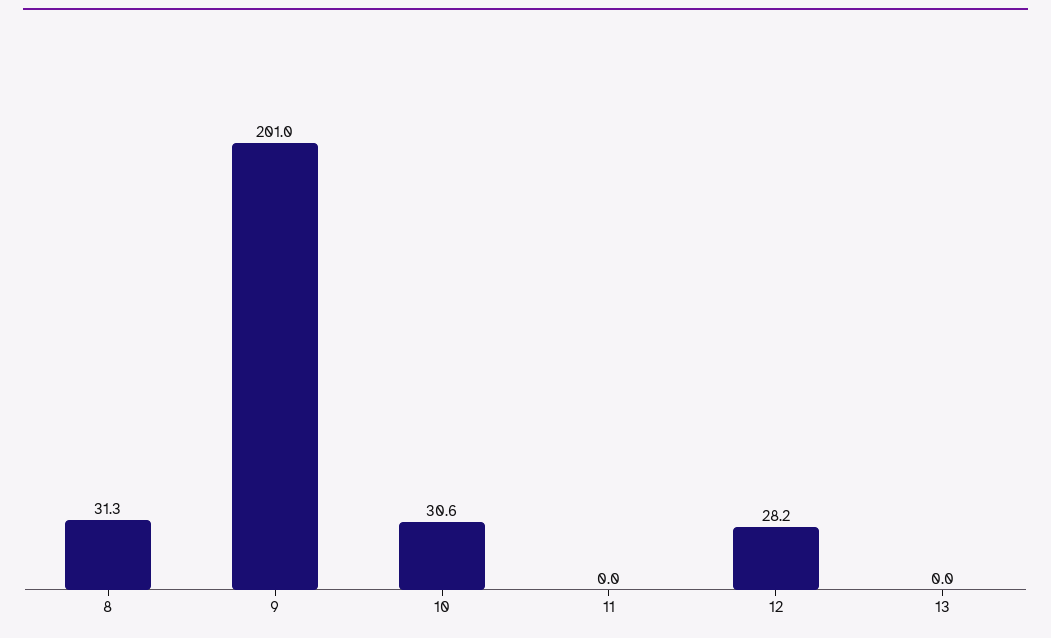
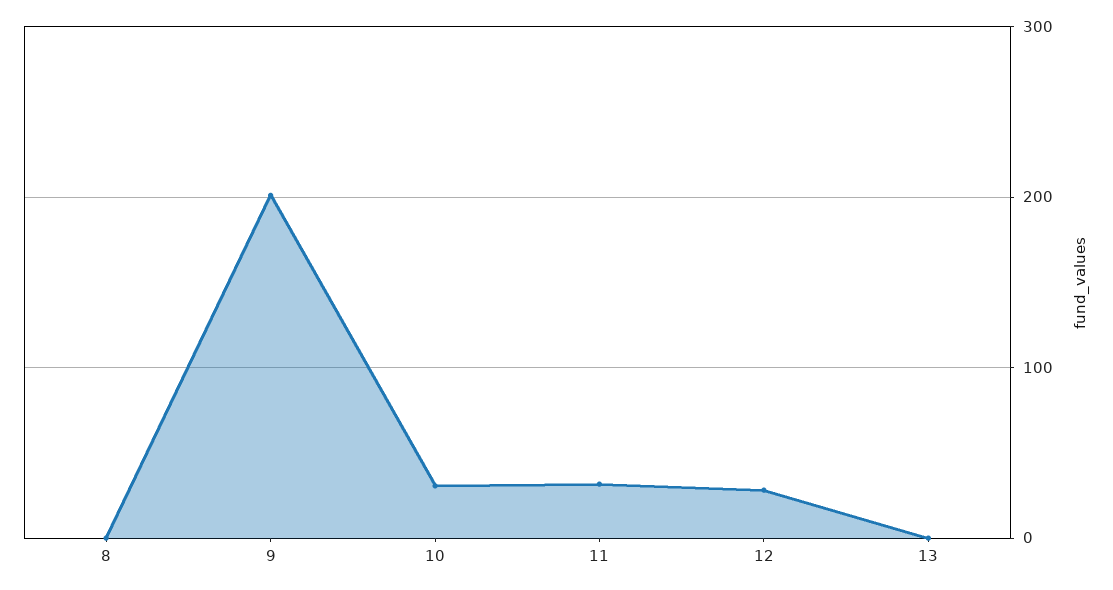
  {
-   "8": 31.3,
+   "8": 0,
    "9": 201,
    "10": 30.6,
-   "11": 0,
+   "11": 30,
    "12": 28.2,
    "13": 0
  }

